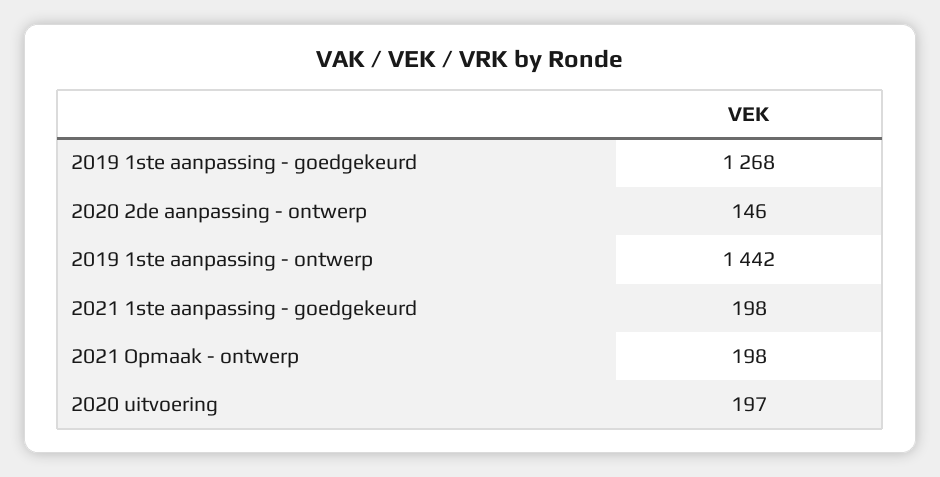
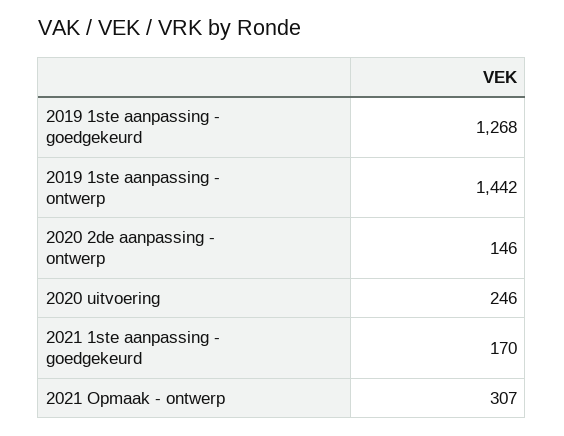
  {
    "2019 1ste aanpassing - goedgekeurd": 1268,
    "2020 2de aanpassing - ontwerp": 146,
    "2019 1ste aanpassing - ontwerp": 1442,
-   "2021 1ste aanpassing - goedgekeurd": 198,
+   "2021 1ste aanpassing - goedgekeurd": 170,
-   "2021 Opmaak - ontwerp": 198,
+   "2021 Opmaak - ontwerp": 307,
-   "2020 uitvoering": 197
+   "2020 uitvoering": 246
  }

